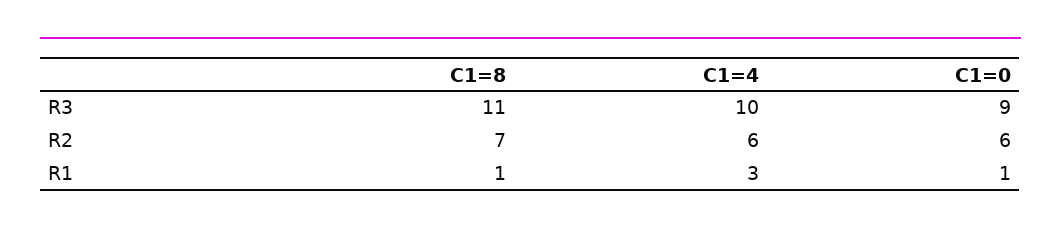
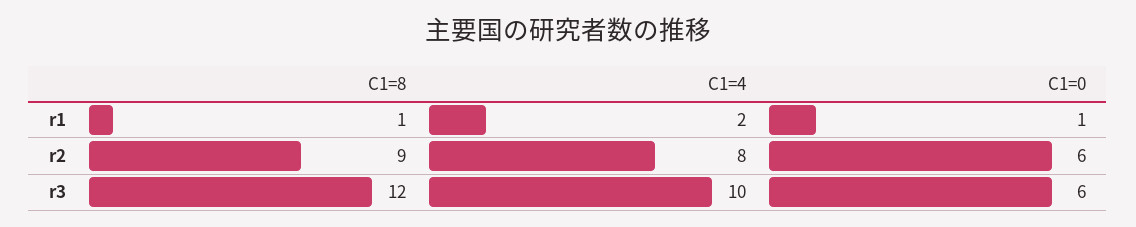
  {
    "C1=8": {
-     "R3": 11,
+     "R3": 12,
-     "R2": 7,
+     "R2": 9,
      "R1": 1
    },
    "C1=4": {
      "R3": 10,
-     "R2": 6,
+     "R2": 8,
-     "R1": 3
+     "R1": 2
    },
    "C1=0": {
-     "R3": 9,
+     "R3": 6,
      "R2": 6,
      "R1": 1
    }
  }

